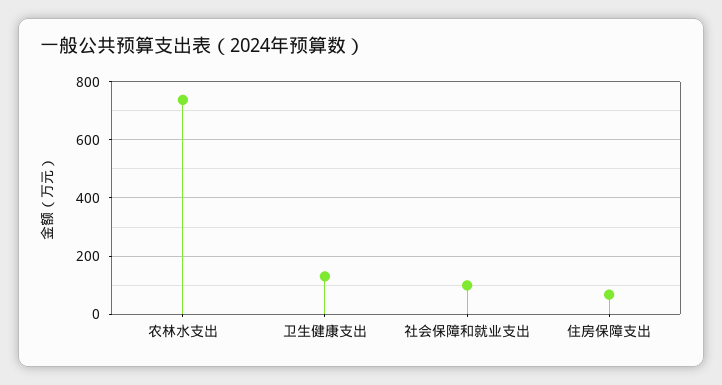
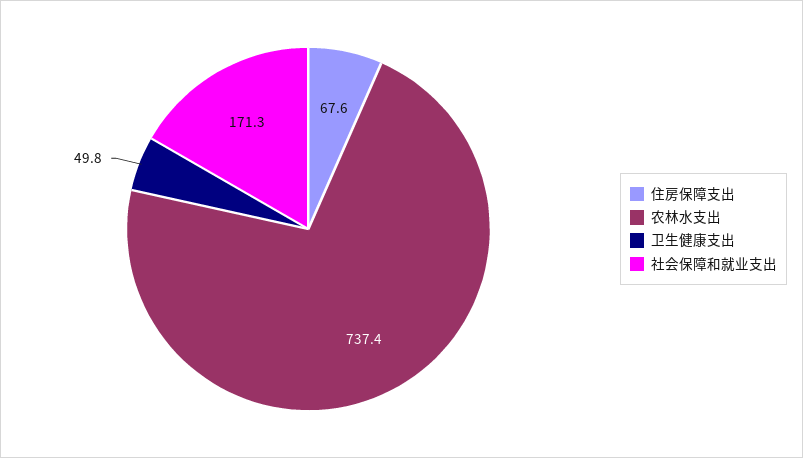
  {
    "农林水支出": 737.4,
-   "卫生健康支出": 125,
+   "卫生健康支出": 49.8,
-   "社会保障和就业支出": 100,
+   "社会保障和就业支出": 171.3,
    "住房保障支出": 67.6
  }

